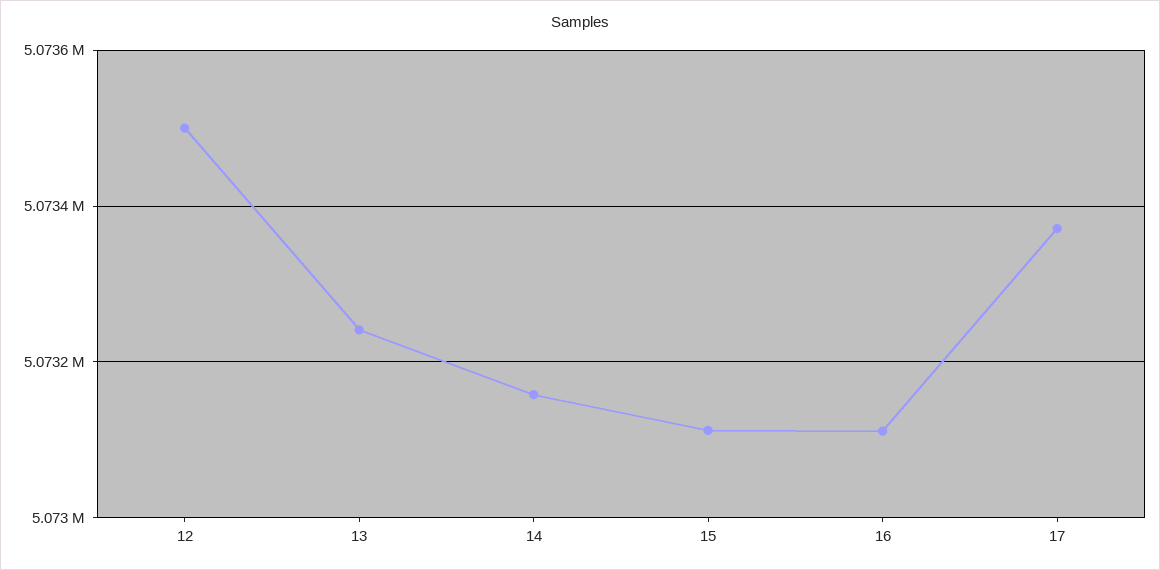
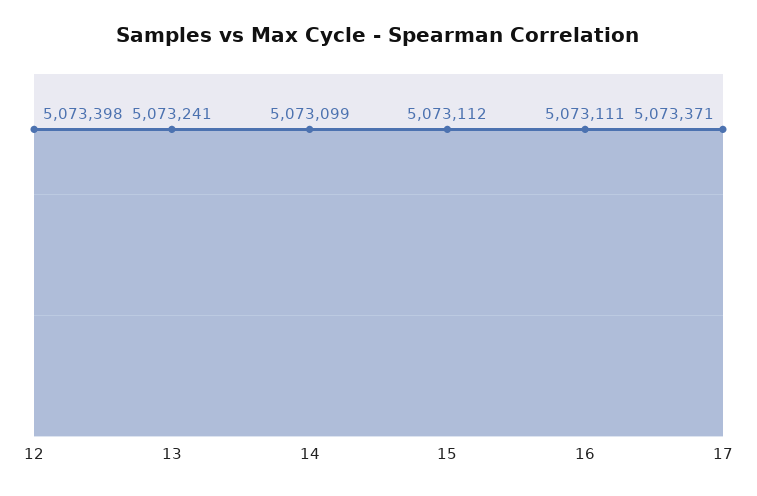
  {
-   "12": 5073500,
+   "12": 5073398,
    "13": 5073241,
-   "14": 5073160,
+   "14": 5073099,
    "15": 5073112,
    "16": 5073111,
    "17": 5073371
  }

